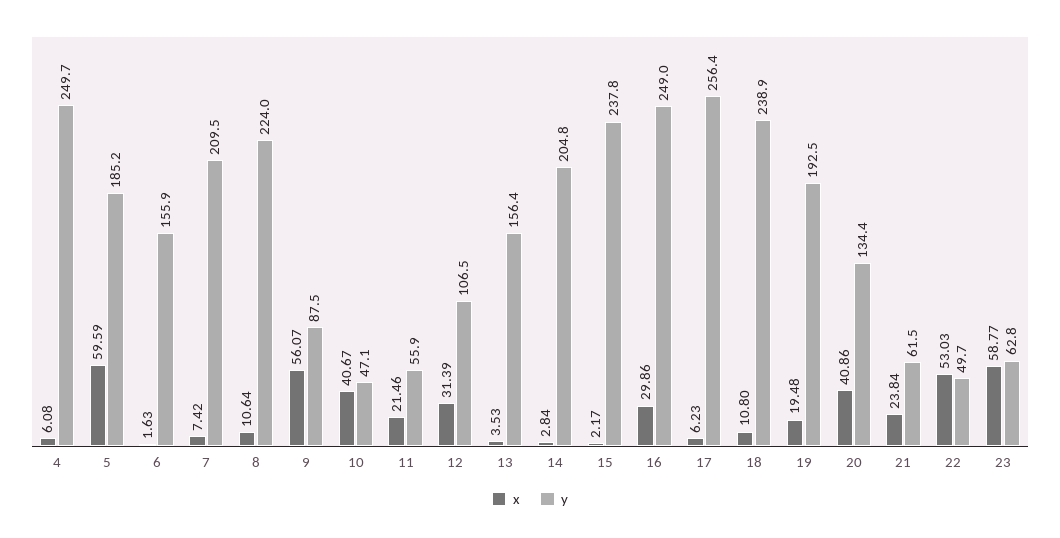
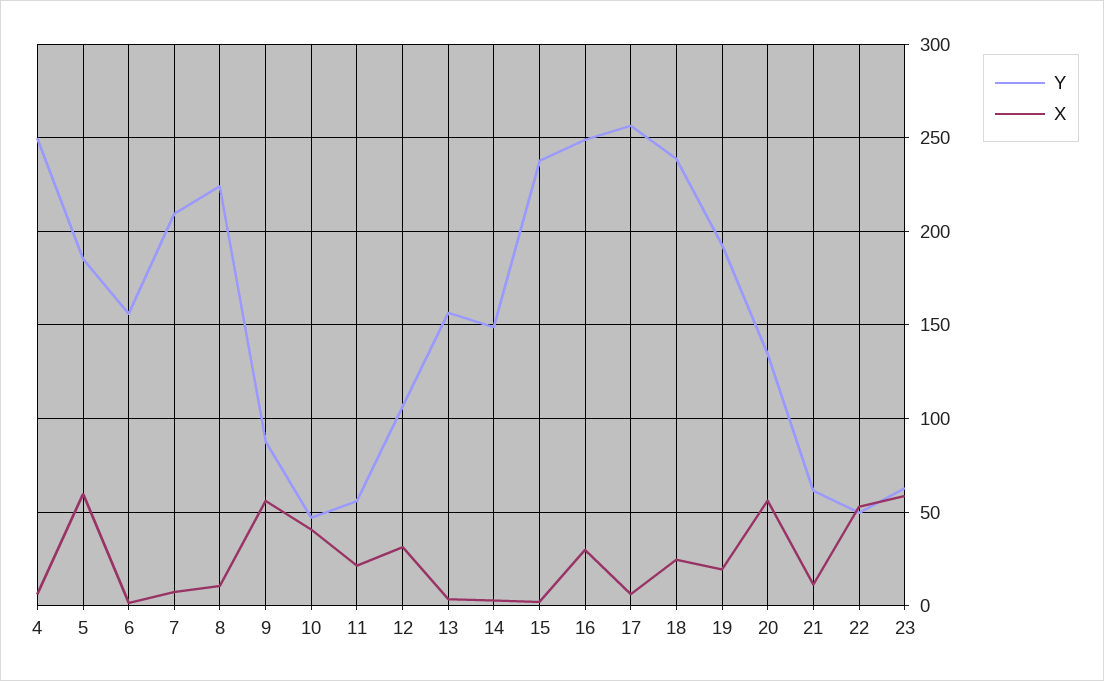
  {
    "x": {
      "4": 6.08,
      "5": 59.59,
      "6": 1.63,
      "7": 7.42,
      "8": 10.64,
      "9": 56.07,
      "10": 40.67,
      "11": 21.46,
      "12": 31.39,
      "13": 3.53,
      "14": 2.84,
      "15": 2.17,
      "16": 29.86,
      "17": 6.23,
-     "18": 10.8,
+     "18": 25,
      "19": 19.48,
-     "20": 40.86,
+     "20": 55,
-     "21": 23.84,
+     "21": 10,
      "22": 53.03,
      "23": 58.77
    },
    "y": {
      "4": 249.7,
      "5": 185.2,
      "6": 155.9,
      "7": 209.5,
      "8": 224,
      "9": 87.5,
      "10": 47.1,
      "11": 55.9,
      "12": 106.5,
      "13": 156.4,
-     "14": 204.8,
+     "14": 150,
      "15": 237.8,
      "16": 249,
      "17": 256.4,
      "18": 238.9,
      "19": 192.5,
      "20": 134.4,
      "21": 61.5,
      "22": 49.7,
      "23": 62.8
    }
  }

